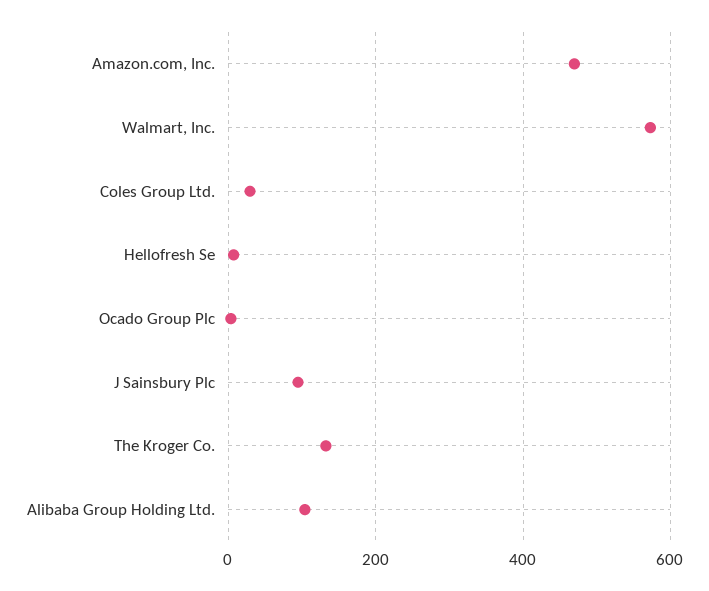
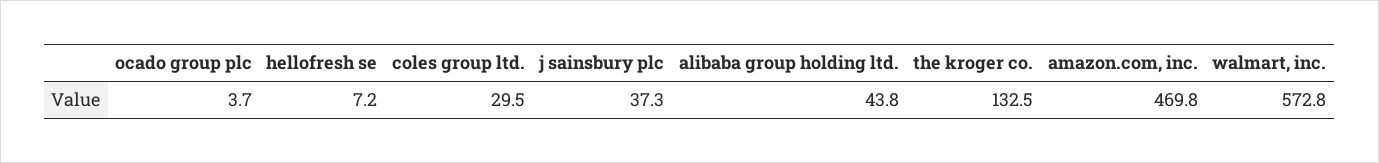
  {
    "Amazon.com, Inc.": 469.8,
    "Walmart, Inc.": 572.8,
    "Coles Group Ltd.": 29.5,
    "Hellofresh Se": 7.2,
    "Ocado Group Plc": 3.7,
-   "J Sainsbury Plc": 100,
+   "J Sainsbury Plc": 37.3,
    "The Kroger Co.": 132.5,
-   "Alibaba Group Holding Ltd.": 100
+   "Alibaba Group Holding Ltd.": 43.8
  }

